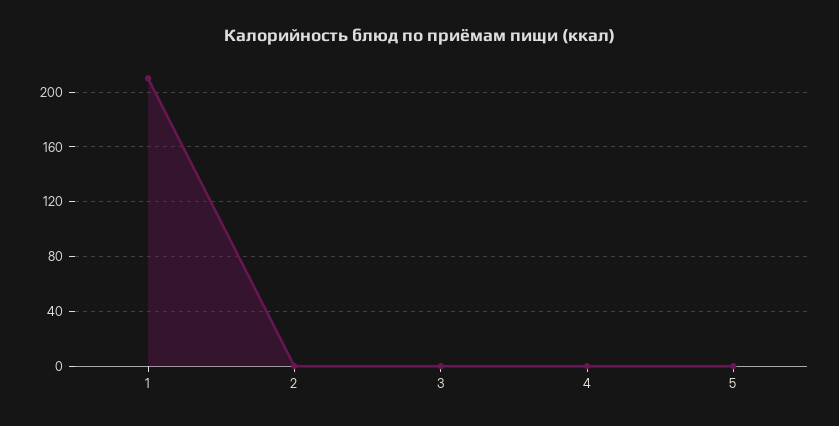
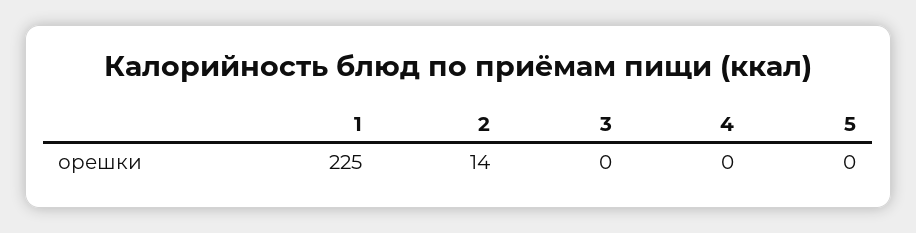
  {
-   "1": 210,
+   "1": 225,
-   "2": 0,
+   "2": 14,
    "3": 0,
    "4": 0,
    "5": 0
  }

